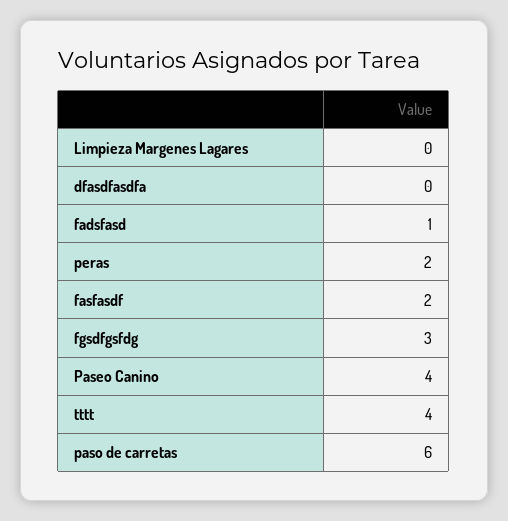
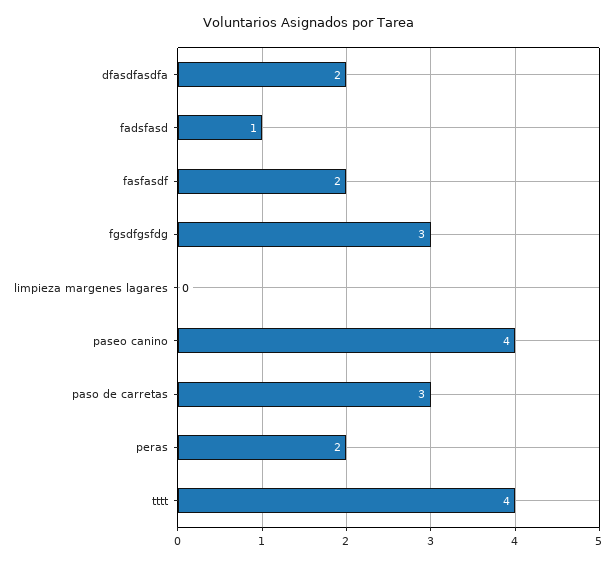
  {
    "Limpieza Margenes Lagares": 0,
-   "dfasdfasdfa": 0,
+   "dfasdfasdfa": 2,
    "fadsfasd": 1,
    "peras": 2,
    "fasfasdf": 2,
    "fgsdfgsfdg": 3,
    "Paseo Canino": 4,
    "tttt": 4,
-   "paso de carretas": 6
+   "paso de carretas": 3
  }

